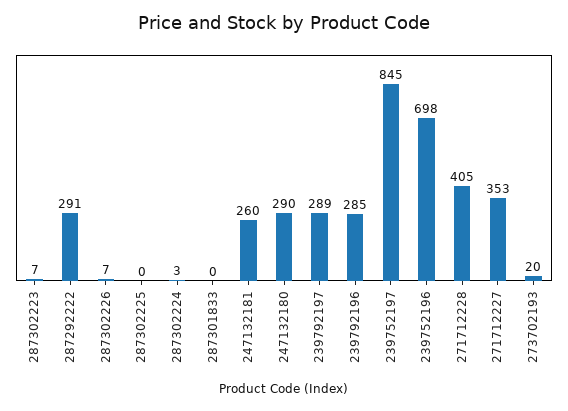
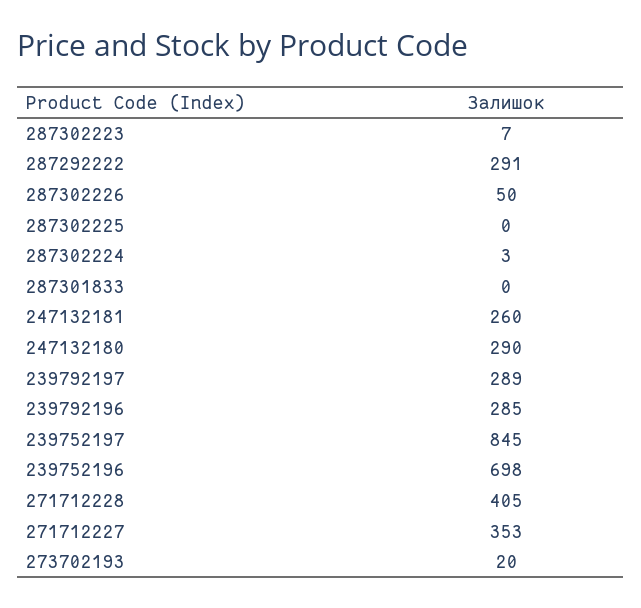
  {
    "287302223": 7,
    "287292222": 291,
-   "287302226": 7,
+   "287302226": 50,
    "287302225": 0,
    "287302224": 3,
    "287301833": 0,
    "247132181": 260,
    "247132180": 290,
    "239792197": 289,
    "239792196": 285,
    "239752197": 845,
    "239752196": 698,
    "271712228": 405,
    "271712227": 353,
    "273702193": 20
  }

